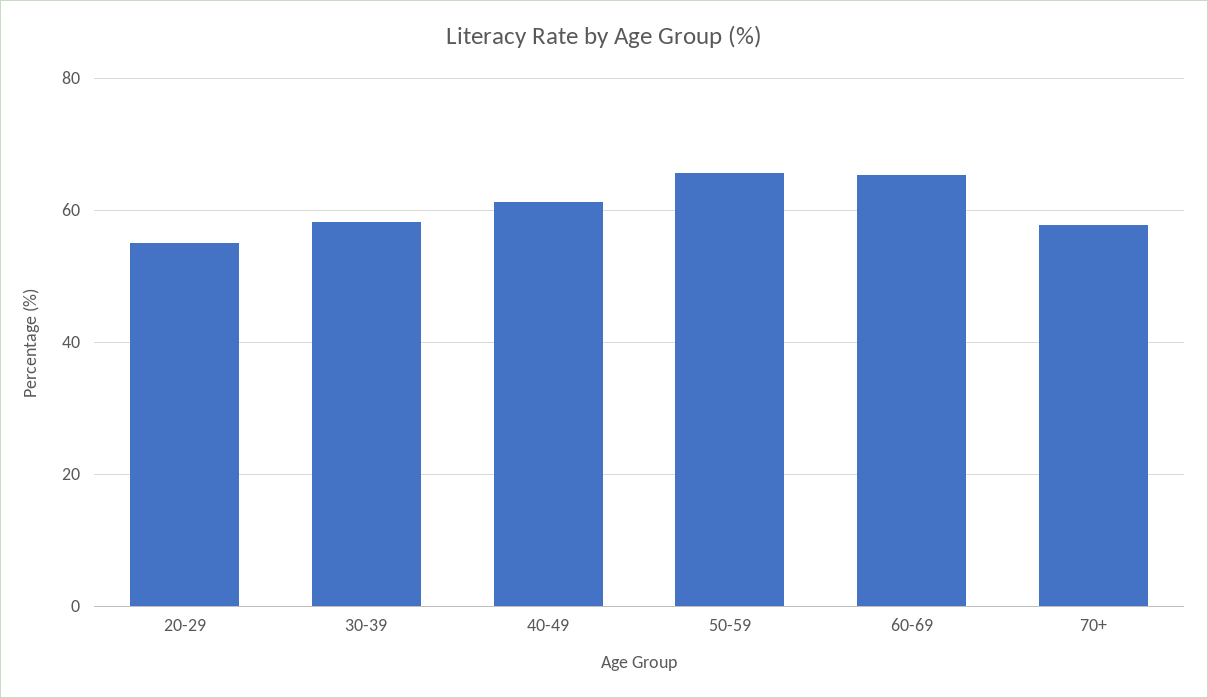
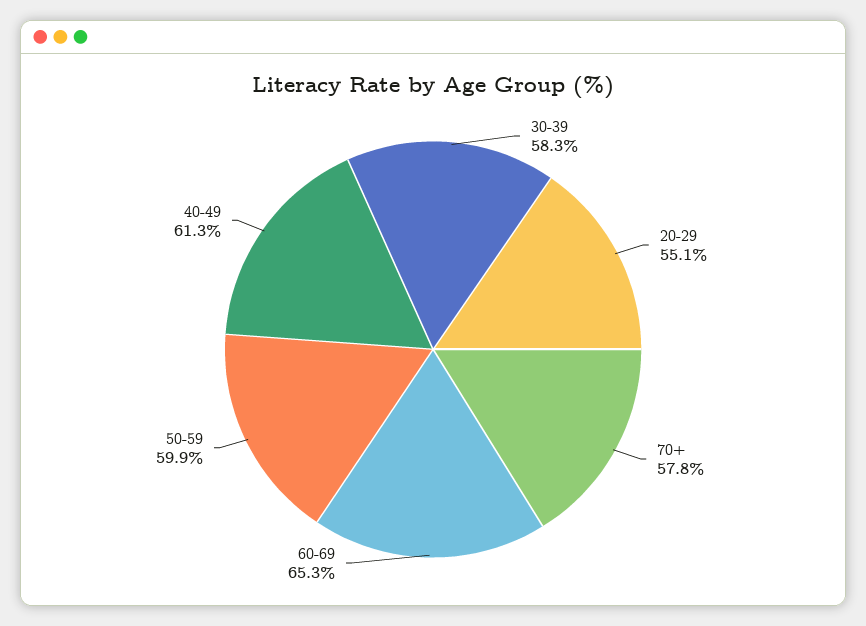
  {
    "20-29": 55.1,
    "30-39": 58.3,
    "40-49": 61.3,
-   "50-59": 66,
+   "50-59": 59.9,
    "60-69": 65.3,
    "70+": 57.8
  }

